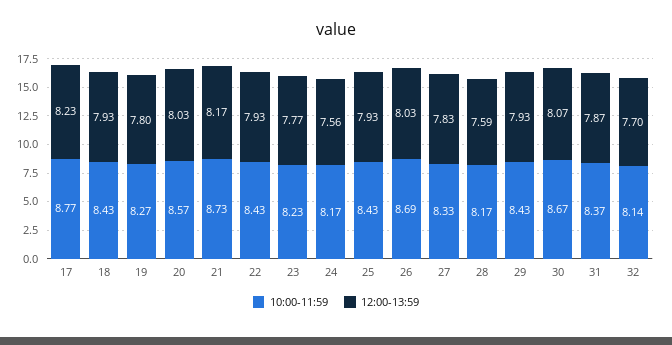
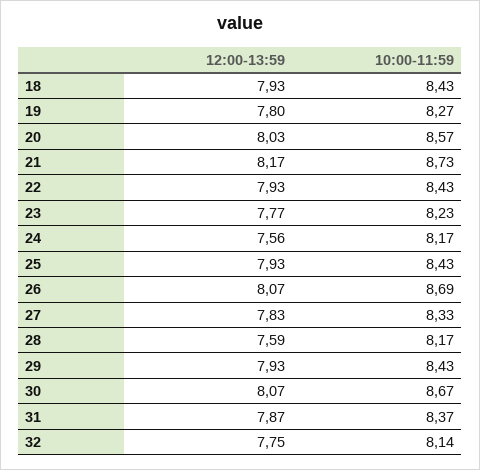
  {
    "10:00-11:59": {
-     "17": 8.77,
      "18": 8.43,
      "19": 8.27,
      "20": 8.57,
      "21": 8.73,
      "22": 8.43,
      "23": 8.23,
      "24": 8.17,
      "25": 8.43,
      "26": 8.69,
      "27": 8.33,
      "28": 8.17,
      "29": 8.43,
      "30": 8.67,
      "31": 8.37,
      "32": 8.14
    },
    "12:00-13:59": {
-     "17": 8.23,
      "18": 7.93,
      "19": 7.8,
      "20": 8.03,
      "21": 8.17,
      "22": 7.93,
      "23": 7.77,
      "24": 7.56,
      "25": 7.93,
-     "26": 8.03,
+     "26": 8.07,
      "27": 7.83,
      "28": 7.59,
      "29": 7.93,
      "30": 8.07,
      "31": 7.87,
-     "32": 7.7
+     "32": 7.75
    }
  }

